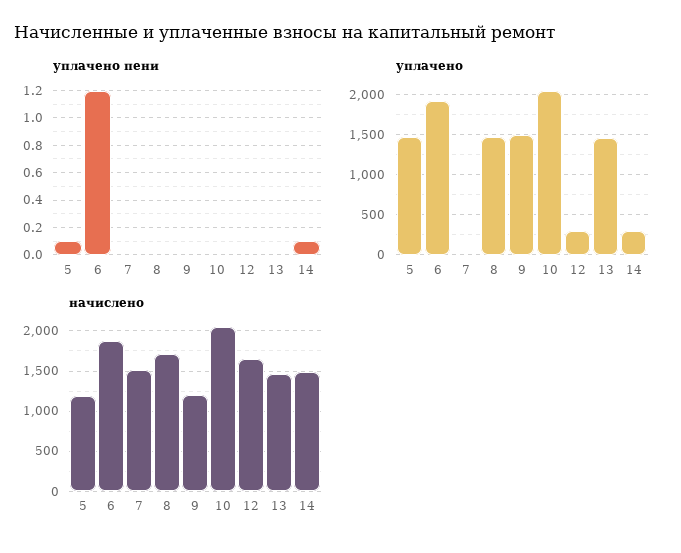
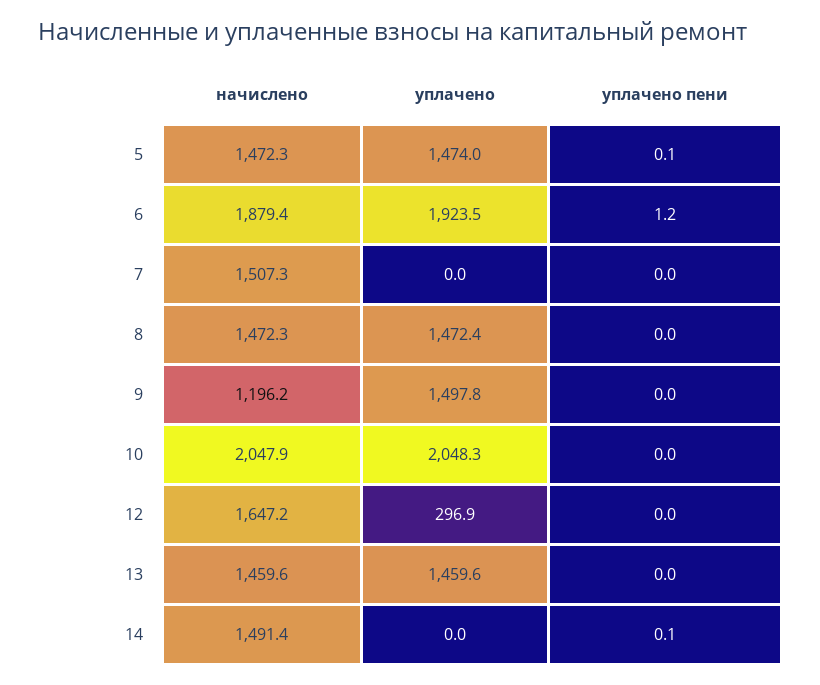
  {
    "уплачено пени": {
      "5": 0.1,
      "6": 1.2,
      "7": 0,
      "8": 0,
      "9": 0,
      "10": 0,
      "12": 0,
      "13": 0,
      "14": 0.1
    },
    "уплачено": {
      "5": 1474,
      "6": 1923.5,
      "7": 0,
      "8": 1472.4,
      "9": 1497.8,
      "10": 2048.3,
      "12": 296.9,
      "13": 1459.6,
-     "14": 300
+     "14": 0
    },
    "начислено": {
-     "5": 1200,
+     "5": 1472.3,
      "6": 1879.4,
      "7": 1507.3,
-     "8": 1700,
+     "8": 1472.3,
      "9": 1196.2,
      "10": 2047.9,
      "12": 1647.2,
      "13": 1459.6,
      "14": 1491.4
    }
  }

